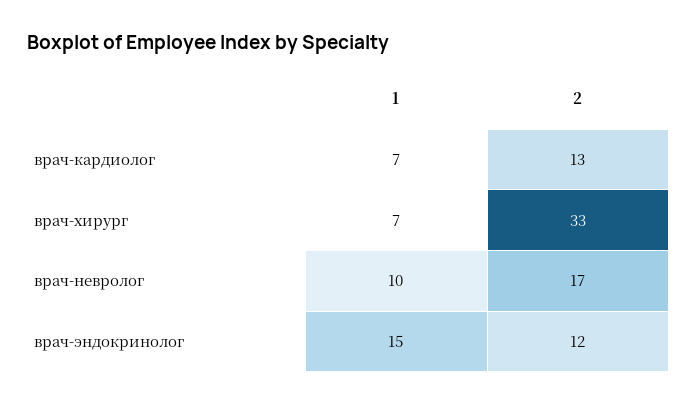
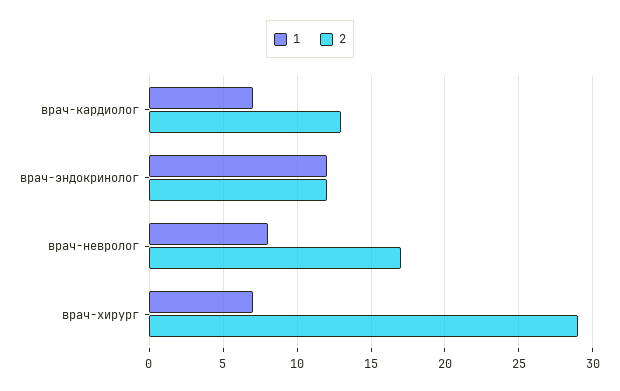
  {
    "1": {
      "врач-кардиолог": 7,
      "врач-хирург": 7,
-     "врач-невролог": 10,
+     "врач-невролог": 8,
-     "врач-эндокринолог": 15
+     "врач-эндокринолог": 12
    },
    "2": {
      "врач-кардиолог": 13,
-     "врач-хирург": 33,
+     "врач-хирург": 29,
      "врач-невролог": 17,
      "врач-эндокринолог": 12
    }
  }

